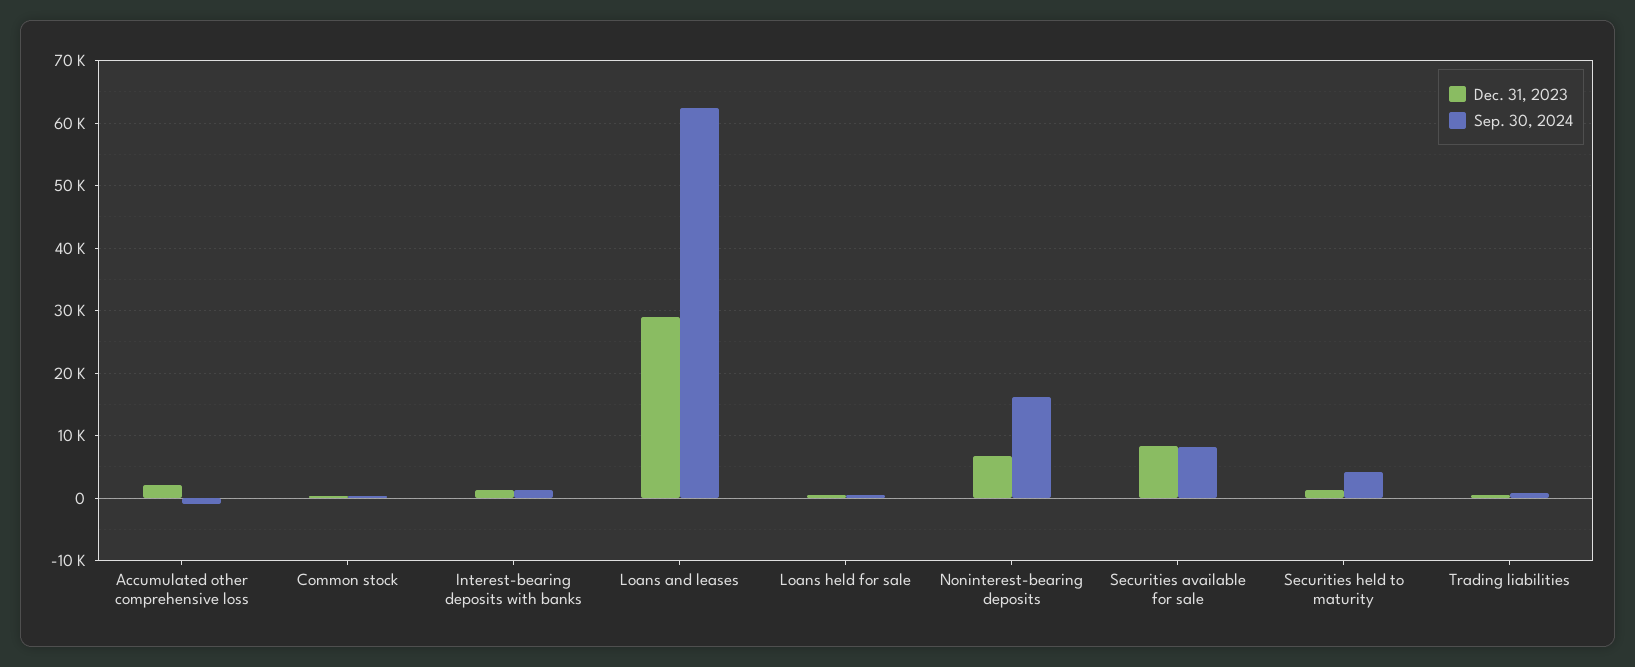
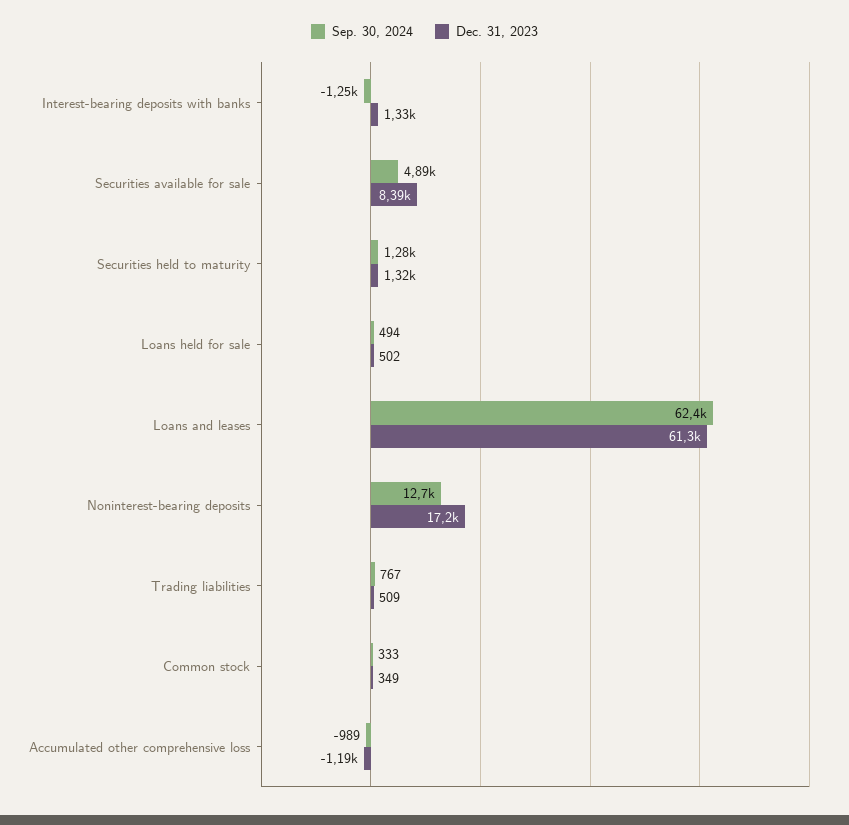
  {
    "Dec. 31, 2023": {
-     "Accumulated other comprehensive loss": 2000,
+     "Accumulated other comprehensive loss": -1190,
      "Common stock": 349,
      "Interest-bearing deposits with banks": 1330,
-     "Loans and leases": 29000,
+     "Loans and leases": 61300,
      "Loans held for sale": 502,
-     "Noninterest-bearing deposits": 7000,
+     "Noninterest-bearing deposits": 17200,
      "Securities available for sale": 8390,
      "Securities held to maturity": 1320,
      "Trading liabilities": 509
    },
    "Sep. 30, 2024": {
      "Accumulated other comprehensive loss": -989,
      "Common stock": 333,
-     "Interest-bearing deposits with banks": 1000,
+     "Interest-bearing deposits with banks": -1250,
      "Loans and leases": 62400,
      "Loans held for sale": 494,
-     "Noninterest-bearing deposits": 16000,
+     "Noninterest-bearing deposits": 12700,
-     "Securities available for sale": 8000,
+     "Securities available for sale": 4890,
-     "Securities held to maturity": 4000,
+     "Securities held to maturity": 1280,
      "Trading liabilities": 767
    }
  }

